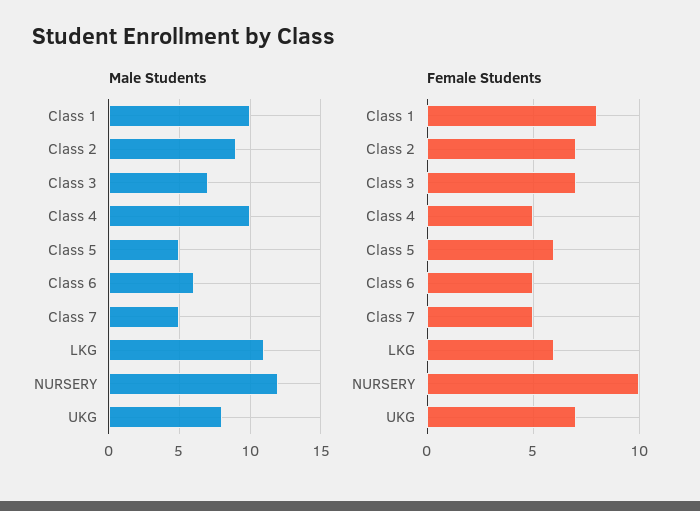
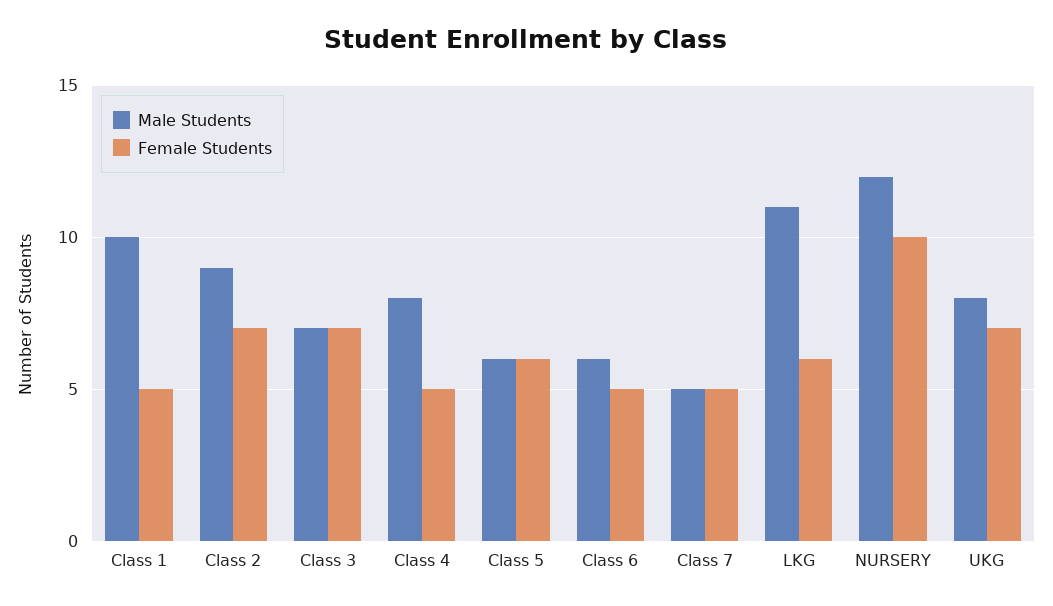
  {
    "Male Students": {
      "Class 1": 10,
      "Class 2": 9,
      "Class 3": 7,
-     "Class 4": 10,
+     "Class 4": 8,
-     "Class 5": 5,
+     "Class 5": 6,
      "Class 6": 6,
      "Class 7": 5,
      "LKG": 11,
      "NURSERY": 12,
      "UKG": 8
    },
    "Female Students": {
-     "Class 1": 8,
+     "Class 1": 5,
      "Class 2": 7,
      "Class 3": 7,
      "Class 4": 5,
      "Class 5": 6,
      "Class 6": 5,
      "Class 7": 5,
      "LKG": 6,
      "NURSERY": 10,
      "UKG": 7
    }
  }

